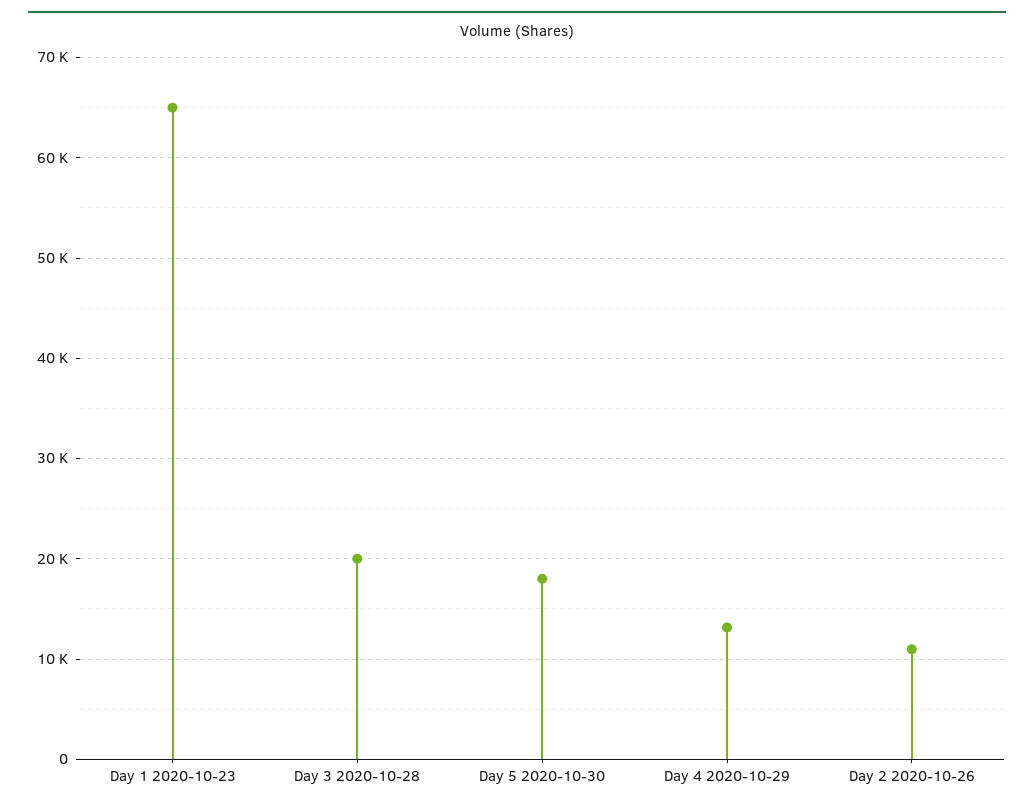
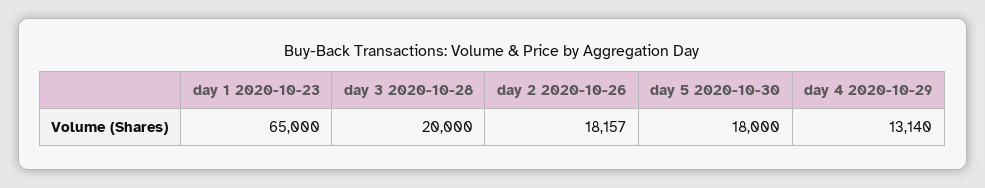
  {
    "Day 1 2020-10-23": 65000,
    "Day 3 2020-10-28": 20000,
    "Day 5 2020-10-30": 18000,
    "Day 4 2020-10-29": 13140,
-   "Day 2 2020-10-26": 11000
+   "Day 2 2020-10-26": 18157
  }

